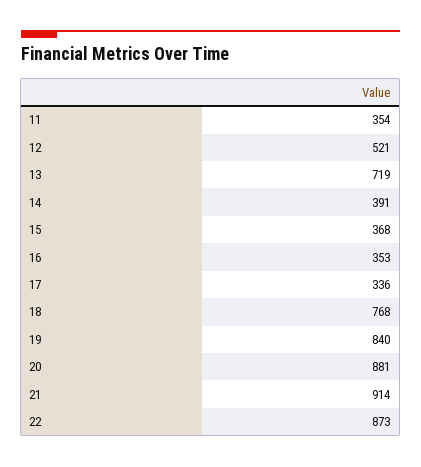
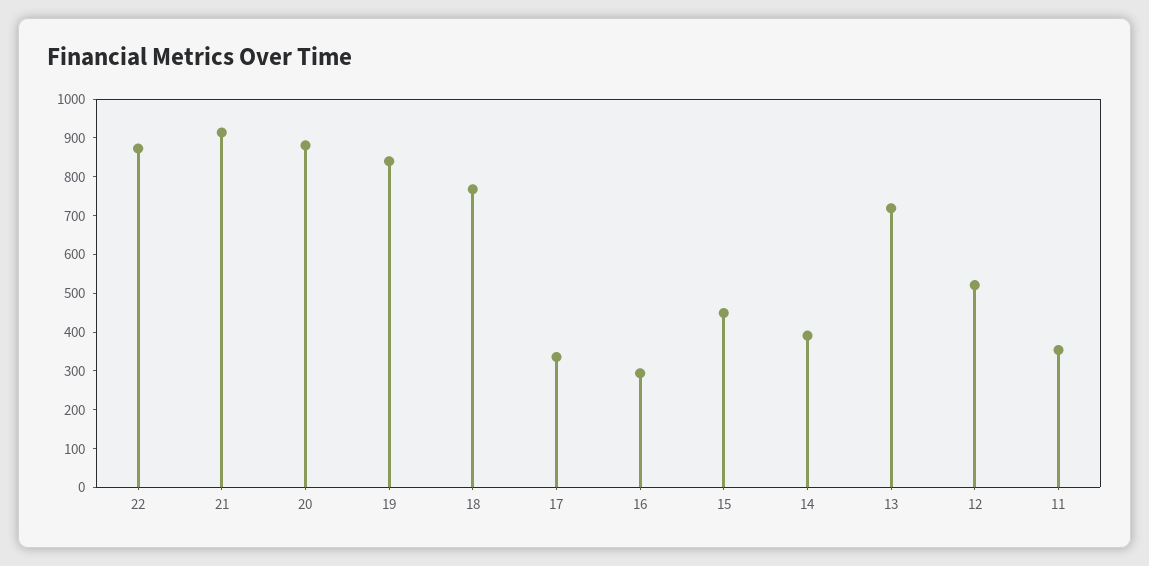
  {
    "11": 354,
    "12": 521,
    "13": 719,
    "14": 391,
-   "15": 368,
+   "15": 450,
-   "16": 353,
+   "16": 300,
    "17": 336,
    "18": 768,
    "19": 840,
    "20": 881,
    "21": 914,
    "22": 873
  }

